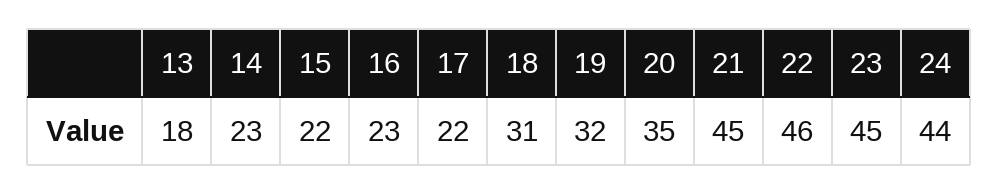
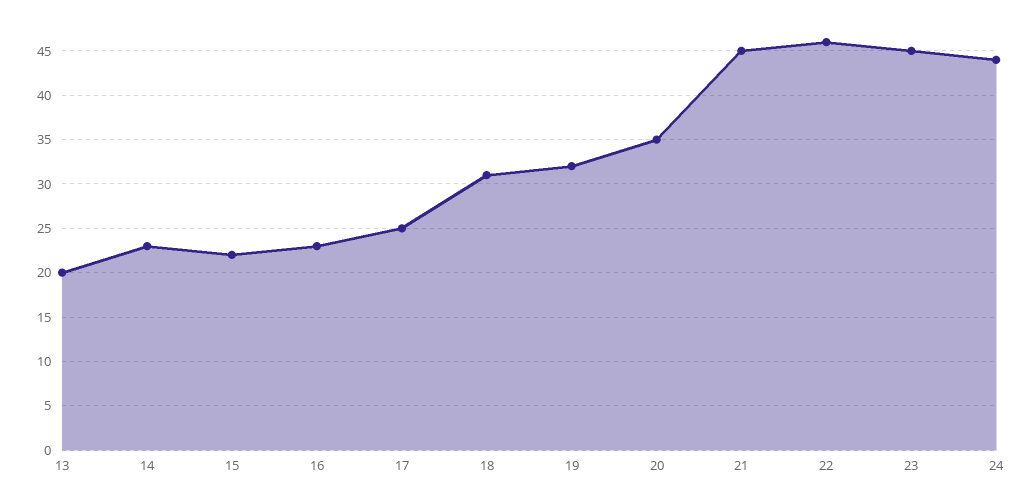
  {
-   "13": 18,
+   "13": 20,
    "14": 23,
    "15": 22,
    "16": 23,
-   "17": 22,
+   "17": 25,
    "18": 31,
    "19": 32,
    "20": 35,
    "21": 45,
    "22": 46,
    "23": 45,
    "24": 44
  }

